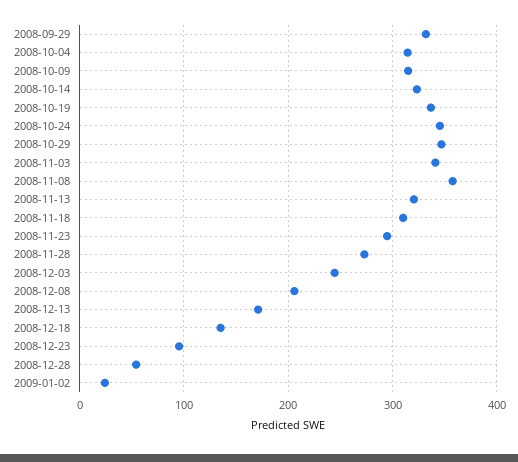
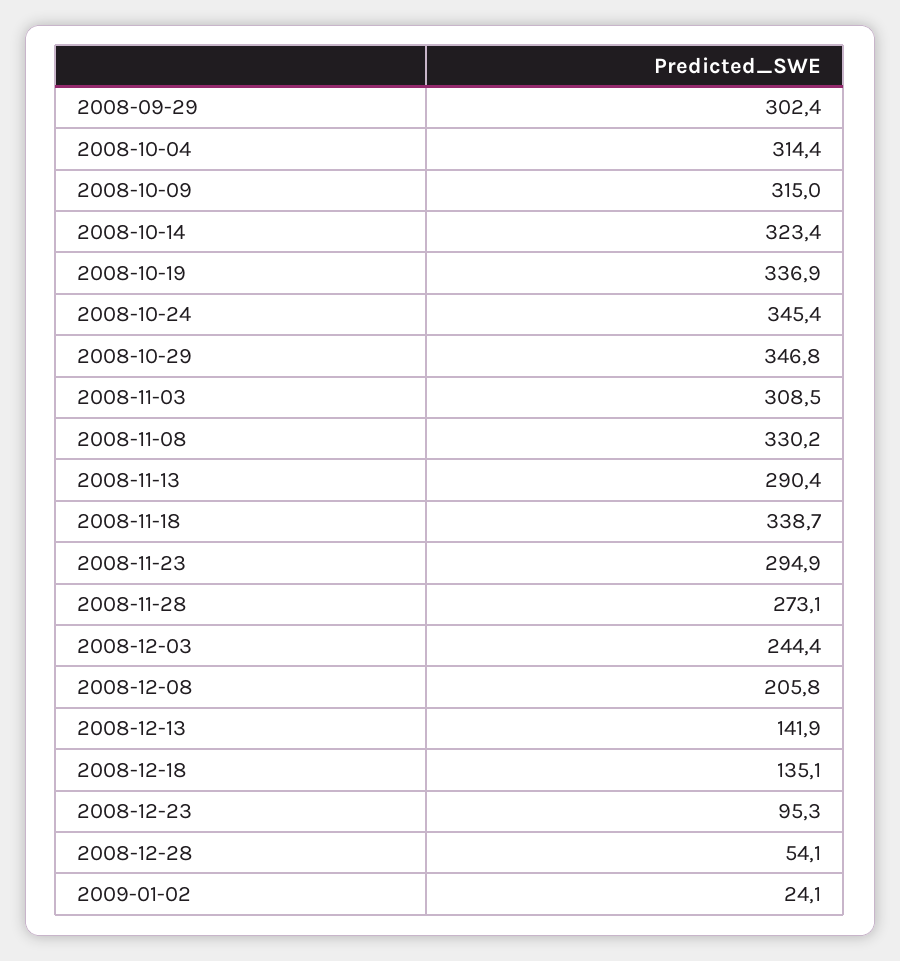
  {
-   "2008-09-29": 330,
+   "2008-09-29": 302.4,
    "2008-10-04": 314.4,
    "2008-10-09": 315,
    "2008-10-14": 323.4,
    "2008-10-19": 336.9,
    "2008-10-24": 345.4,
    "2008-10-29": 346.8,
-   "2008-11-03": 340,
+   "2008-11-03": 308.5,
-   "2008-11-08": 360,
+   "2008-11-08": 330.2,
-   "2008-11-13": 320,
+   "2008-11-13": 290.4,
-   "2008-11-18": 310,
+   "2008-11-18": 338.7,
    "2008-11-23": 294.9,
    "2008-11-28": 273.1,
    "2008-12-03": 244.4,
    "2008-12-08": 205.8,
-   "2008-12-13": 170,
+   "2008-12-13": 141.9,
    "2008-12-18": 135.1,
    "2008-12-23": 95.3,
    "2008-12-28": 54.1,
    "2009-01-02": 24.1
  }

